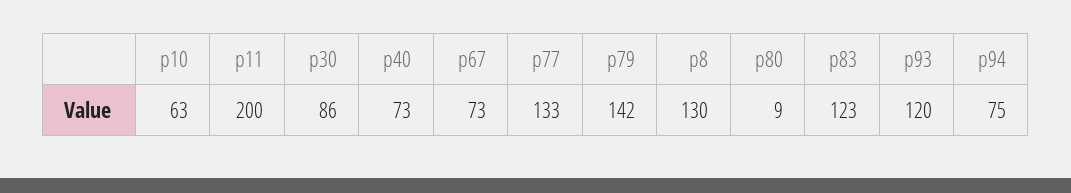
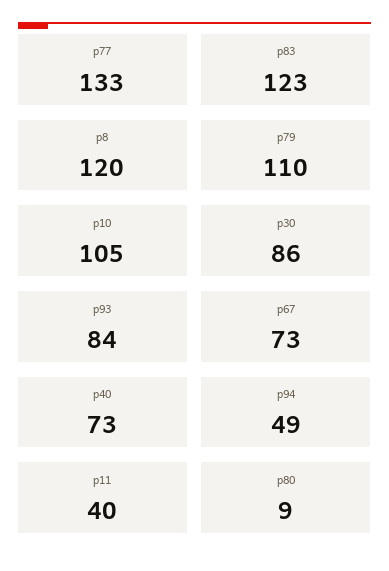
  {
-   "p10": 63,
+   "p10": 105,
-   "p11": 200,
+   "p11": 40,
    "p30": 86,
    "p40": 73,
    "p67": 73,
    "p77": 133,
-   "p79": 142,
+   "p79": 110,
-   "p8": 130,
+   "p8": 120,
    "p80": 9,
    "p83": 123,
-   "p93": 120,
+   "p93": 84,
-   "p94": 75
+   "p94": 49
  }

